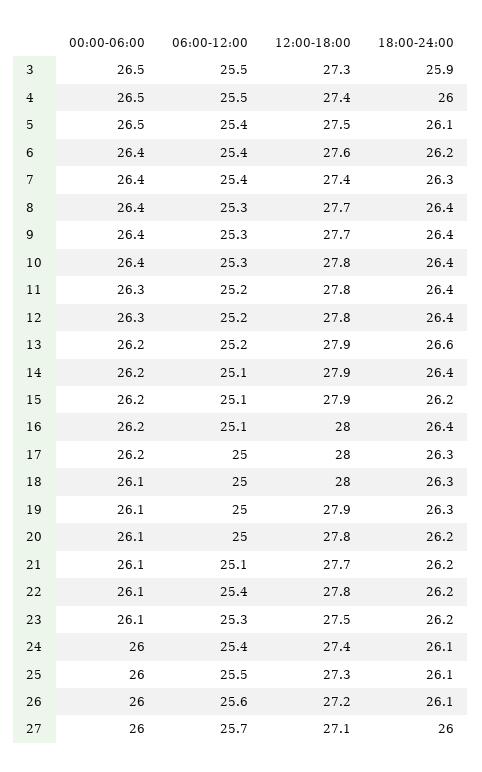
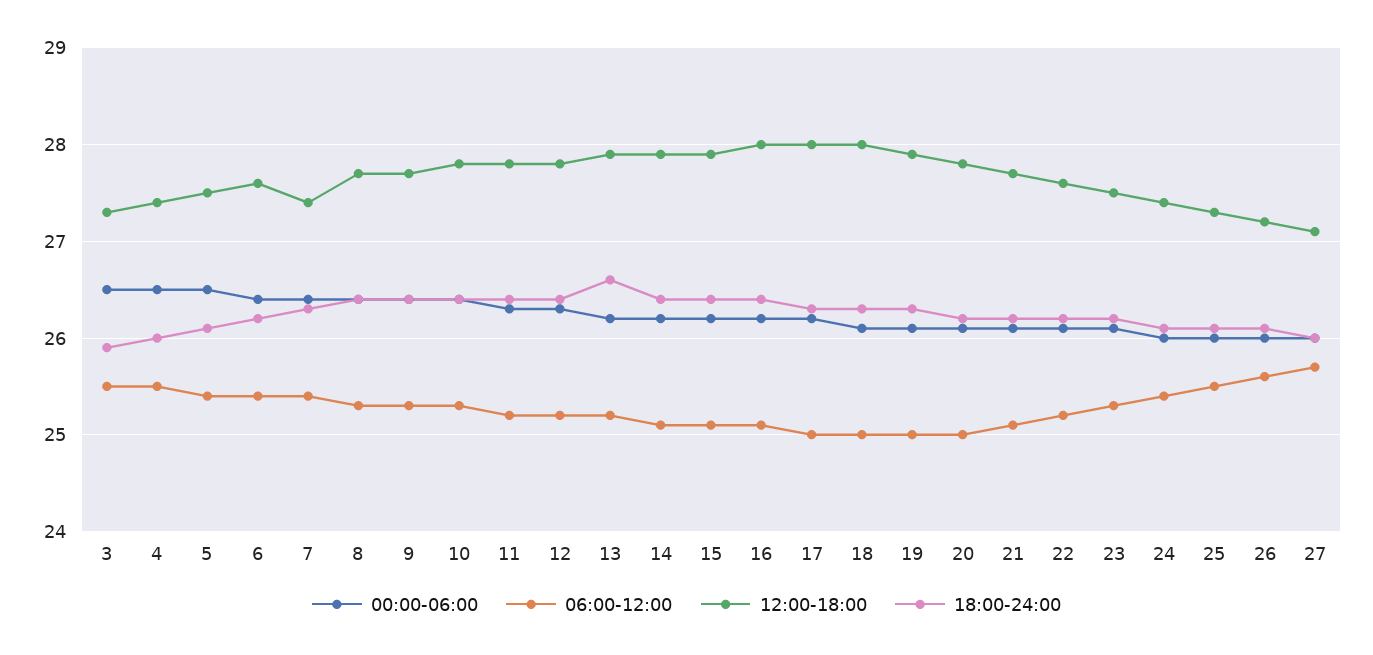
  {
    "00:00-06:00": {
      "3": 26.5,
      "4": 26.5,
      "5": 26.5,
      "6": 26.4,
      "7": 26.4,
      "8": 26.4,
      "9": 26.4,
      "10": 26.4,
      "11": 26.3,
      "12": 26.3,
      "13": 26.2,
      "14": 26.2,
      "15": 26.2,
      "16": 26.2,
      "17": 26.2,
      "18": 26.1,
      "19": 26.1,
      "20": 26.1,
      "21": 26.1,
      "22": 26.1,
      "23": 26.1,
      "24": 26,
      "25": 26,
      "26": 26,
      "27": 26
    },
    "06:00-12:00": {
      "3": 25.5,
      "4": 25.5,
      "5": 25.4,
      "6": 25.4,
      "7": 25.4,
      "8": 25.3,
      "9": 25.3,
      "10": 25.3,
      "11": 25.2,
      "12": 25.2,
      "13": 25.2,
      "14": 25.1,
      "15": 25.1,
      "16": 25.1,
      "17": 25,
      "18": 25,
      "19": 25,
      "20": 25,
      "21": 25.1,
-     "22": 25.4,
+     "22": 25.2,
      "23": 25.3,
      "24": 25.4,
      "25": 25.5,
      "26": 25.6,
      "27": 25.7
    },
    "12:00-18:00": {
      "3": 27.3,
      "4": 27.4,
      "5": 27.5,
      "6": 27.6,
      "7": 27.4,
      "8": 27.7,
      "9": 27.7,
      "10": 27.8,
      "11": 27.8,
      "12": 27.8,
      "13": 27.9,
      "14": 27.9,
      "15": 27.9,
      "16": 28,
      "17": 28,
      "18": 28,
      "19": 27.9,
      "20": 27.8,
      "21": 27.7,
-     "22": 27.8,
+     "22": 27.6,
      "23": 27.5,
      "24": 27.4,
      "25": 27.3,
      "26": 27.2,
      "27": 27.1
    },
    "18:00-24:00": {
      "3": 25.9,
      "4": 26,
      "5": 26.1,
      "6": 26.2,
      "7": 26.3,
      "8": 26.4,
      "9": 26.4,
      "10": 26.4,
      "11": 26.4,
      "12": 26.4,
      "13": 26.6,
      "14": 26.4,
-     "15": 26.2,
+     "15": 26.4,
      "16": 26.4,
      "17": 26.3,
      "18": 26.3,
      "19": 26.3,
      "20": 26.2,
      "21": 26.2,
      "22": 26.2,
      "23": 26.2,
      "24": 26.1,
      "25": 26.1,
      "26": 26.1,
      "27": 26
    }
  }

